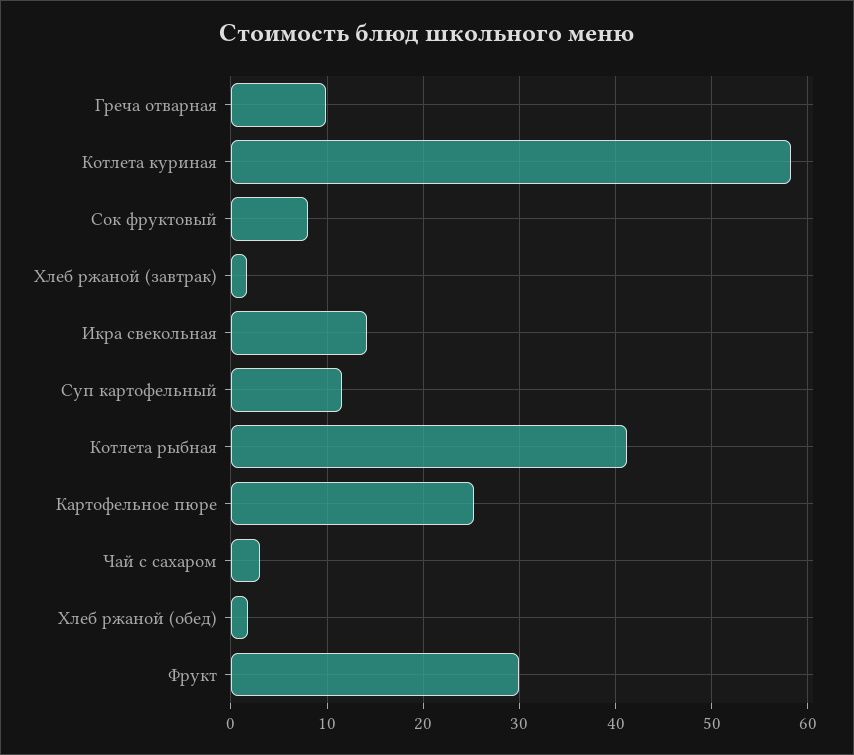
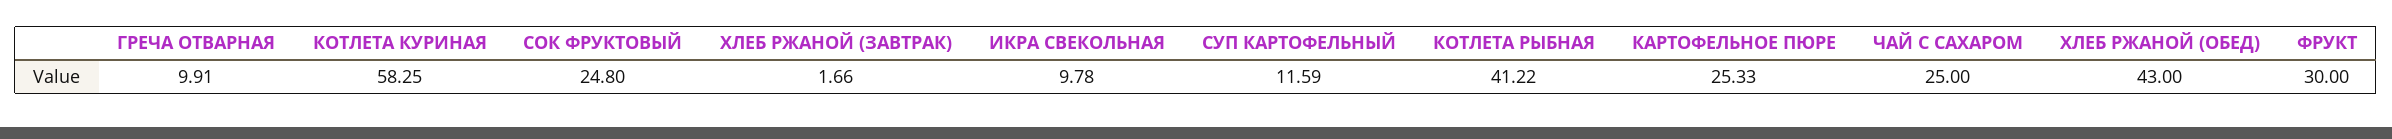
  {
    "Греча отварная": 9.91,
    "Котлета куриная": 58.25,
-   "Сок фруктовый": 8,
+   "Сок фруктовый": 24.8,
    "Хлеб ржаной (завтрак)": 1.66,
-   "Икра свекольная": 14,
+   "Икра свекольная": 9.78,
    "Суп картофельный": 11.59,
    "Котлета рыбная": 41.22,
    "Картофельное пюре": 25.33,
-   "Чай с сахаром": 3,
+   "Чай с сахаром": 25,
-   "Хлеб ржаной (обед)": 2,
+   "Хлеб ржаной (обед)": 43,
    "Фрукт": 30
  }

